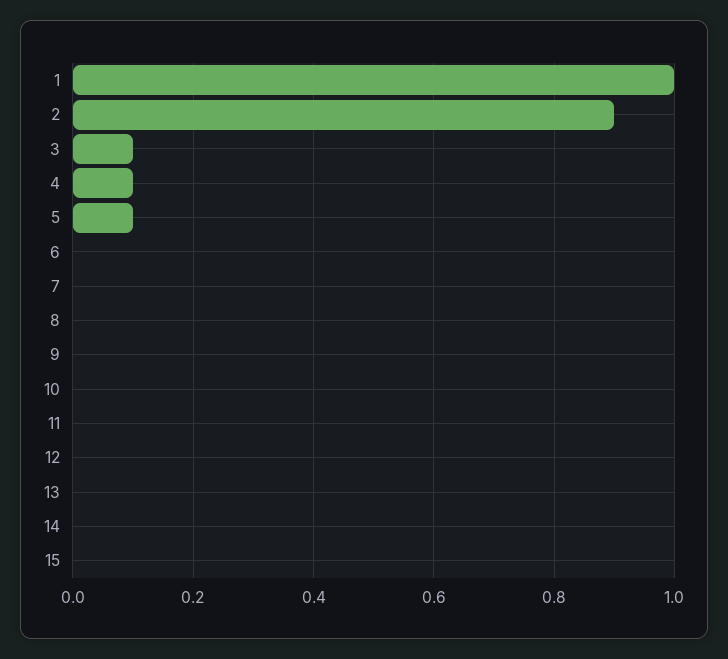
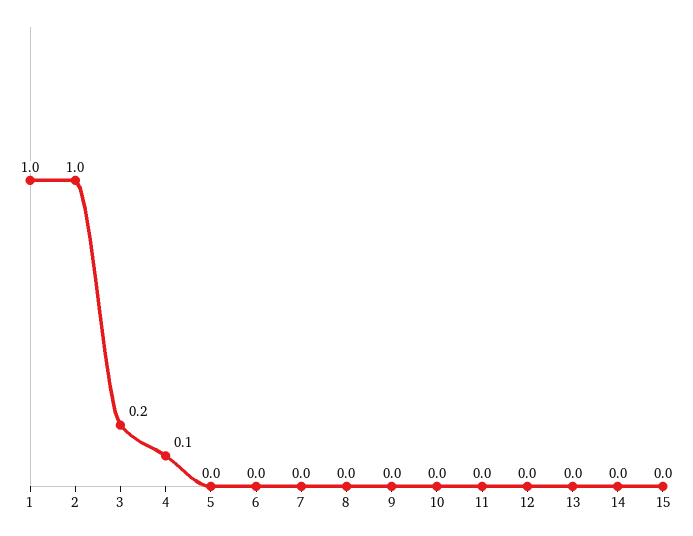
  {
    "1": 1,
-   "2": 0.9,
+   "2": 1,
-   "3": 0.1,
+   "3": 0.2,
    "4": 0.1,
-   "5": 0.1,
+   "5": 0,
    "6": 0,
    "7": 0,
    "8": 0,
    "9": 0,
    "10": 0,
    "11": 0,
    "12": 0,
    "13": 0,
    "14": 0,
    "15": 0
  }

